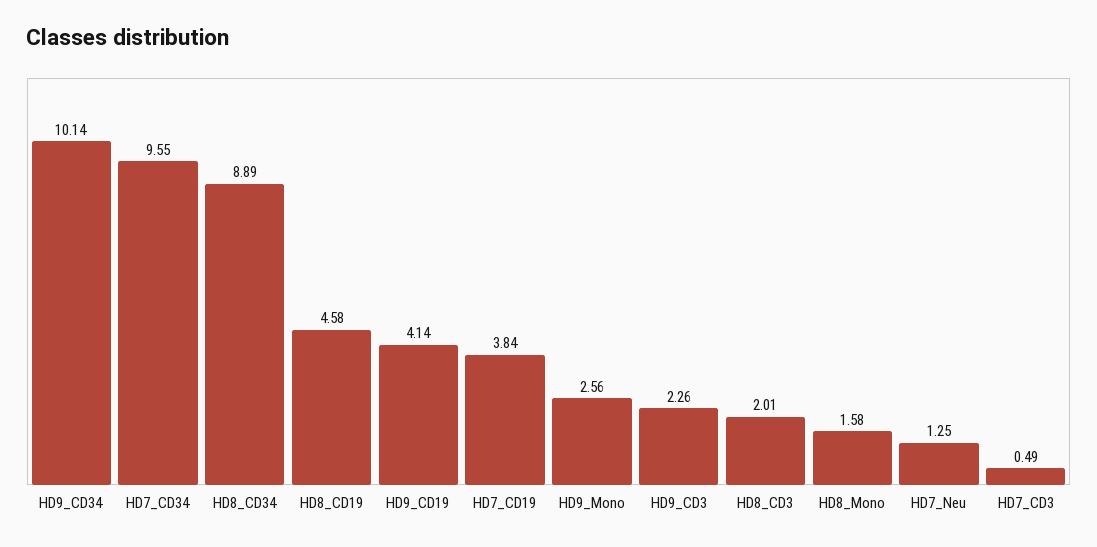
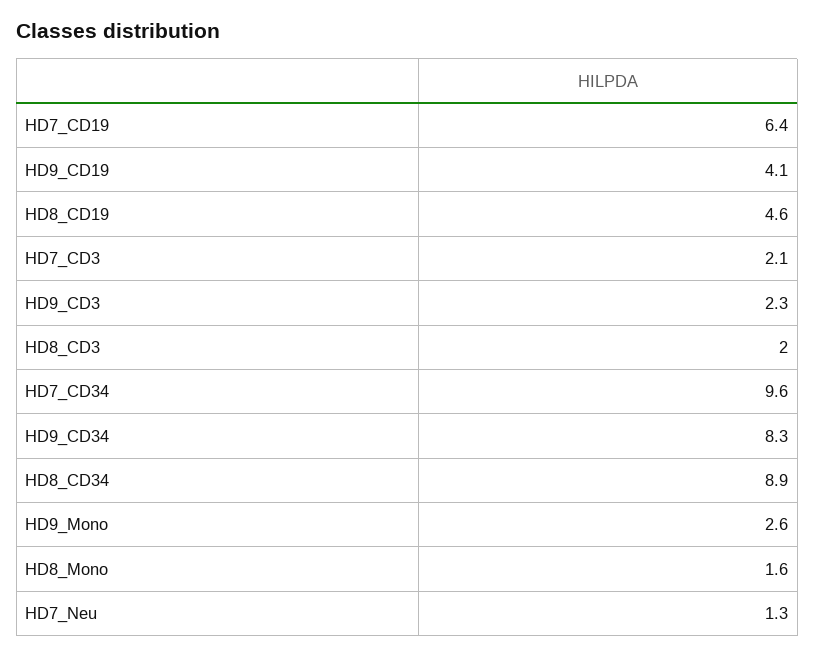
  {
-   "HD9_CD34": 10.14,
+   "HD9_CD34": 8.3,
    "HD7_CD34": 9.55,
    "HD8_CD34": 8.89,
    "HD8_CD19": 4.58,
    "HD9_CD19": 4.14,
-   "HD7_CD19": 3.84,
+   "HD7_CD19": 6.4,
    "HD9_Mono": 2.56,
    "HD9_CD3": 2.26,
    "HD8_CD3": 2.01,
    "HD8_Mono": 1.58,
    "HD7_Neu": 1.25,
-   "HD7_CD3": 0.49
+   "HD7_CD3": 2.1
  }

